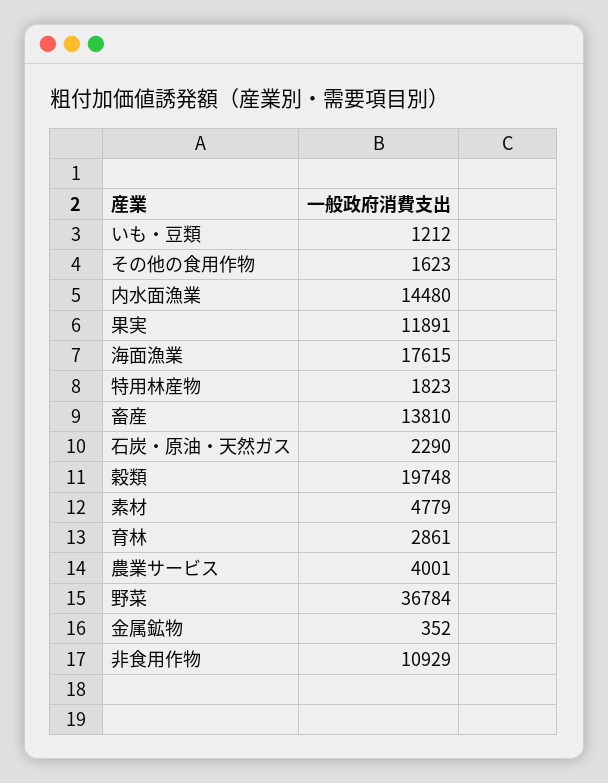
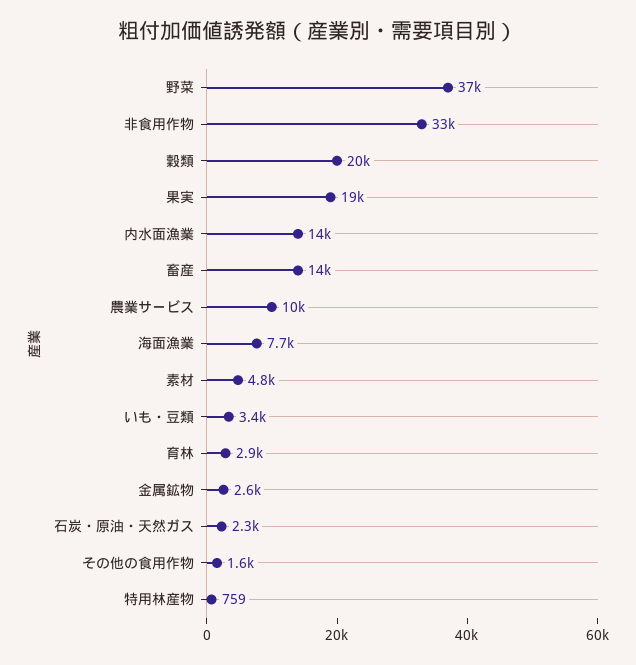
  {
-   "いも・豆類": 1212,
+   "いも・豆類": 3400,
    "その他の食用作物": 1623,
    "内水面漁業": 14480,
-   "果実": 11891,
+   "果実": 19000,
-   "海面漁業": 17615,
+   "海面漁業": 7700,
-   "特用林産物": 1823,
+   "特用林産物": 759,
    "畜産": 13810,
    "石炭・原油・天然ガス": 2290,
    "穀類": 19748,
    "素材": 4779,
    "育林": 2861,
-   "農業サービス": 4001,
+   "農業サービス": 10000,
    "野菜": 36784,
-   "金属鉱物": 352,
+   "金属鉱物": 2600,
-   "非食用作物": 10929
+   "非食用作物": 33000
  }

